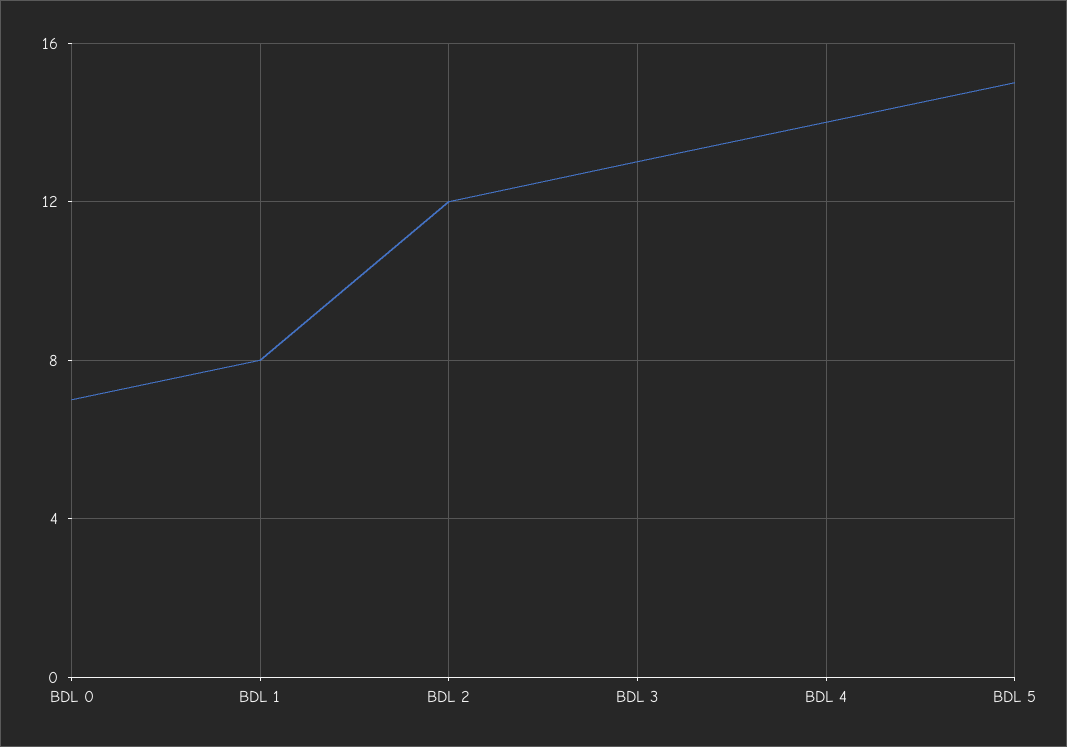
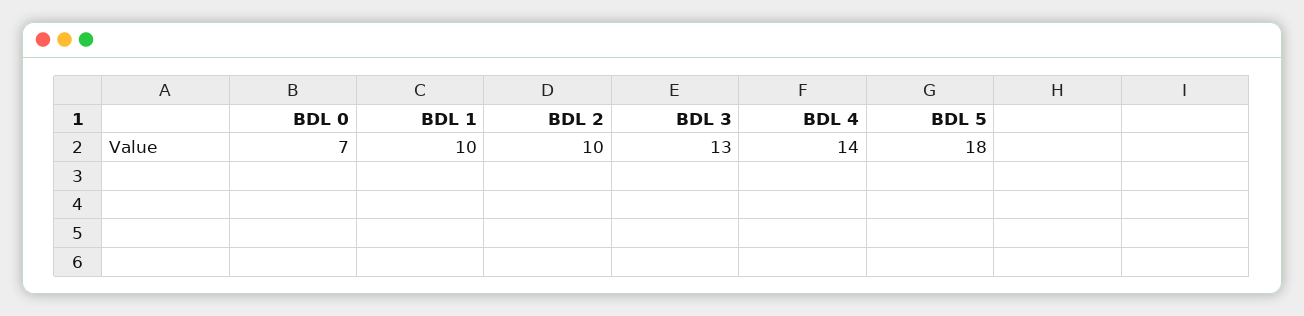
  {
    "BDL 0": 7,
-   "BDL 1": 8,
+   "BDL 1": 10,
-   "BDL 2": 12,
+   "BDL 2": 10,
    "BDL 3": 13,
    "BDL 4": 14,
-   "BDL 5": 15
+   "BDL 5": 18
  }

